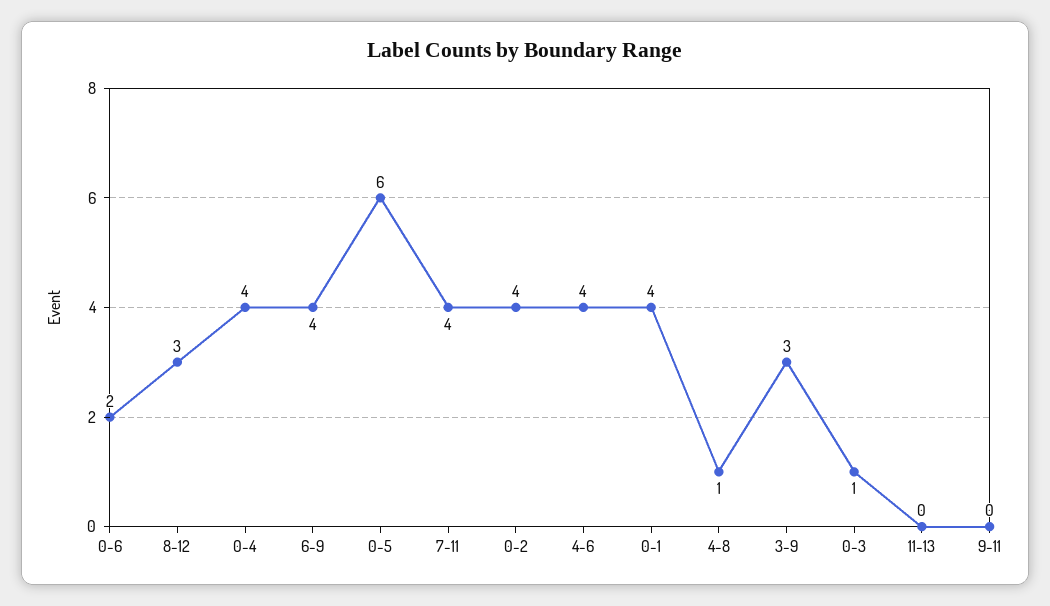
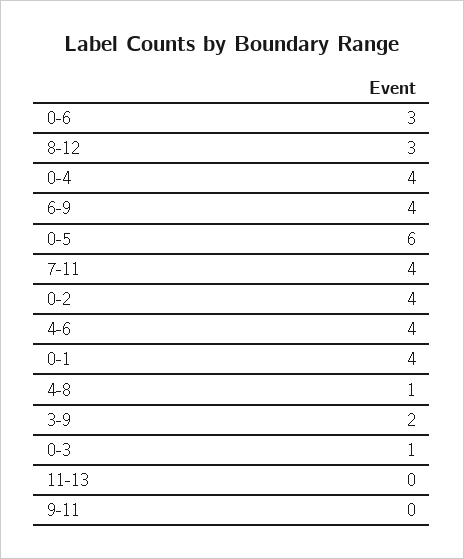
  {
-   "0-6": 2,
+   "0-6": 3,
    "8-12": 3,
    "0-4": 4,
    "6-9": 4,
    "0-5": 6,
    "7-11": 4,
    "0-2": 4,
    "4-6": 4,
    "0-1": 4,
    "4-8": 1,
-   "3-9": 3,
+   "3-9": 2,
    "0-3": 1,
    "11-13": 0,
    "9-11": 0
  }

